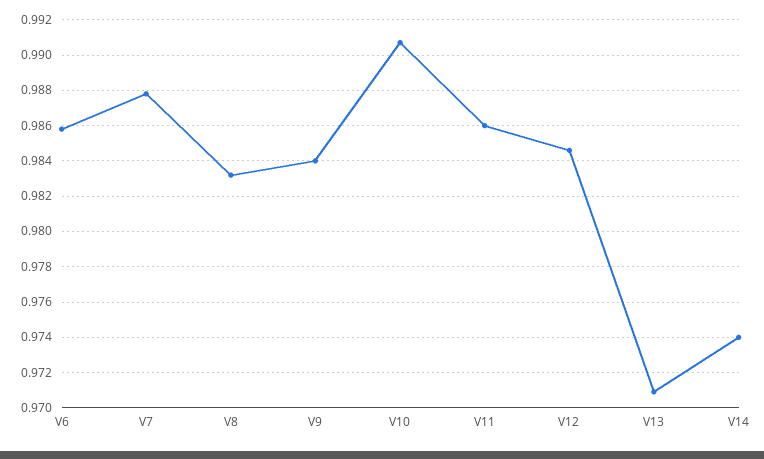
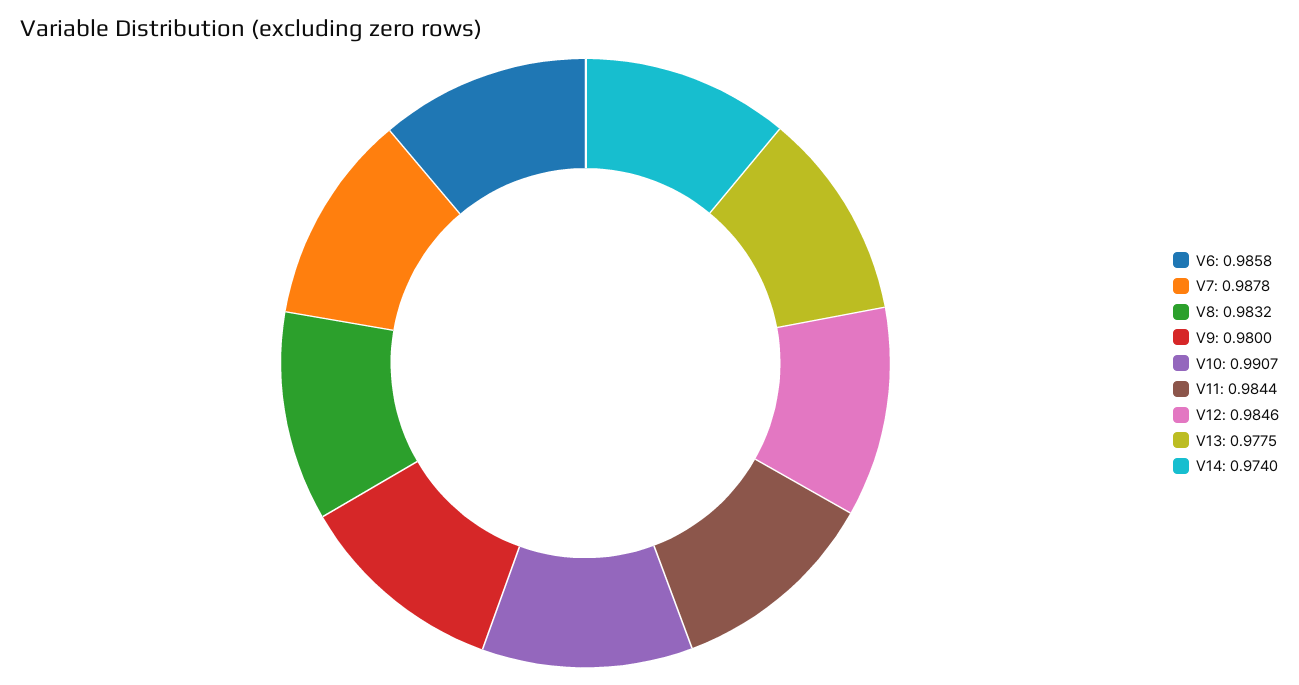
  {
    "V6": 0.9858,
    "V7": 0.9878,
    "V8": 0.9832,
-   "V9": 0.984,
+   "V9": 0.98,
    "V10": 0.9907,
-   "V11": 0.986,
+   "V11": 0.9844,
    "V12": 0.9846,
-   "V13": 0.971,
+   "V13": 0.9775,
    "V14": 0.974
  }

